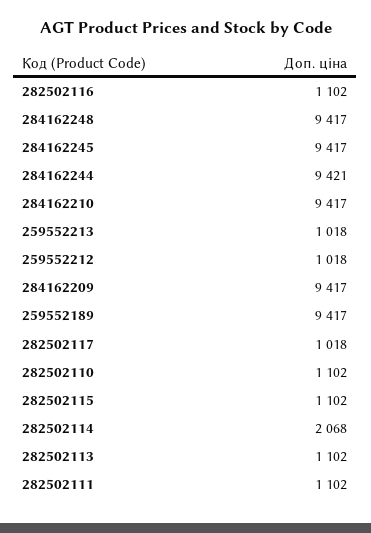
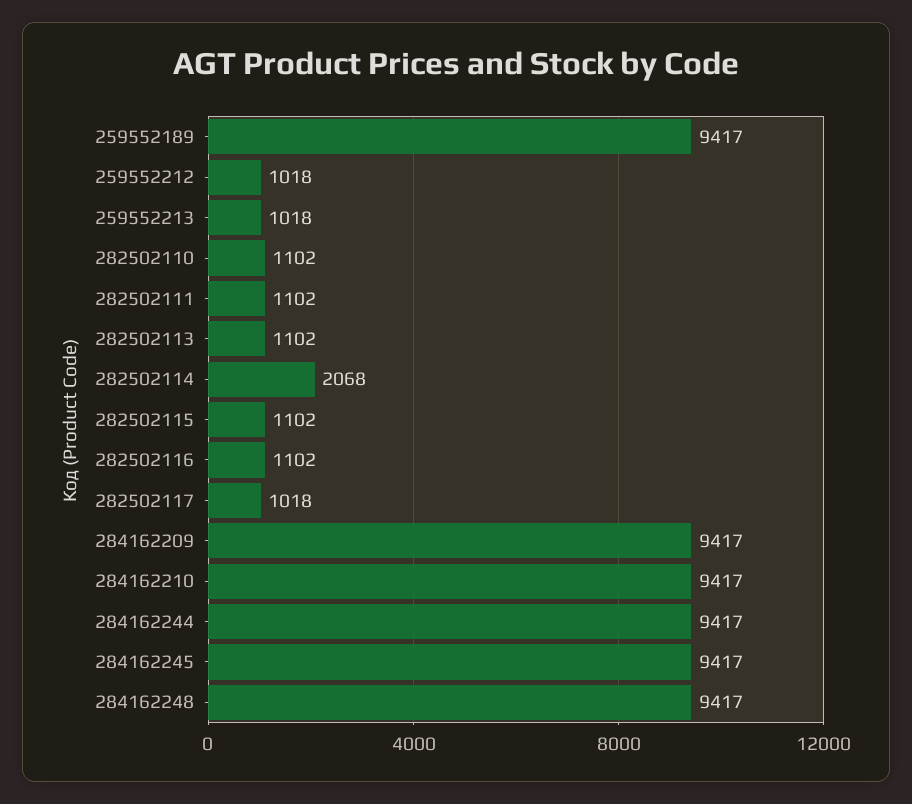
  {
    "282502116": 1102,
    "284162248": 9417,
    "284162245": 9417,
-   "284162244": 9421,
+   "284162244": 9417,
    "284162210": 9417,
    "259552213": 1018,
    "259552212": 1018,
    "284162209": 9417,
    "259552189": 9417,
    "282502117": 1018,
    "282502110": 1102,
    "282502115": 1102,
    "282502114": 2068,
    "282502113": 1102,
    "282502111": 1102
  }

